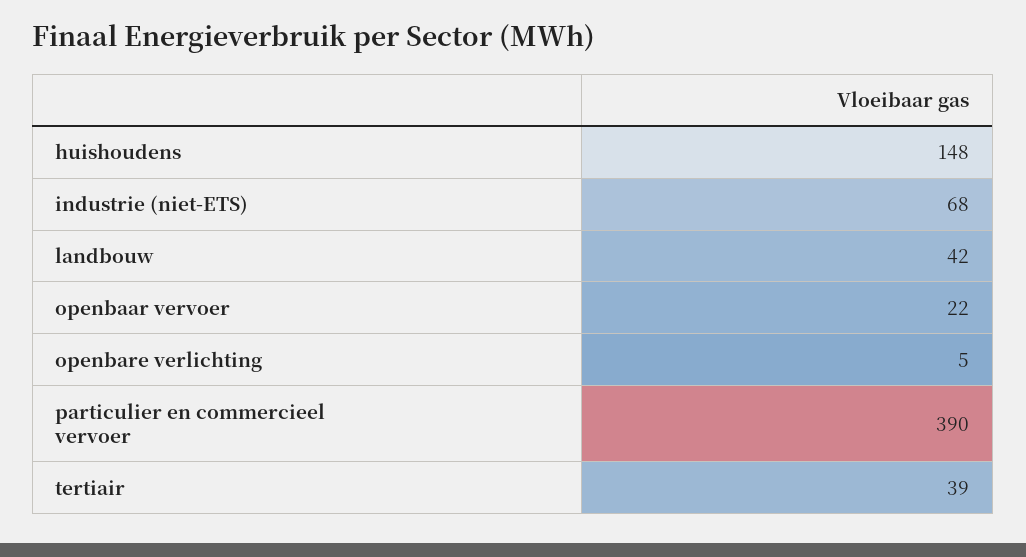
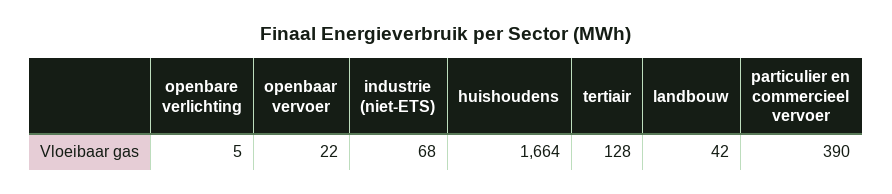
  {
-   "huishoudens": 148,
+   "huishoudens": 1664,
    "industrie (niet-ETS)": 68,
    "landbouw": 42,
    "openbaar vervoer": 22,
    "openbare verlichting": 5,
    "particulier en commercieel vervoer": 390,
-   "tertiair": 39
+   "tertiair": 128
  }

